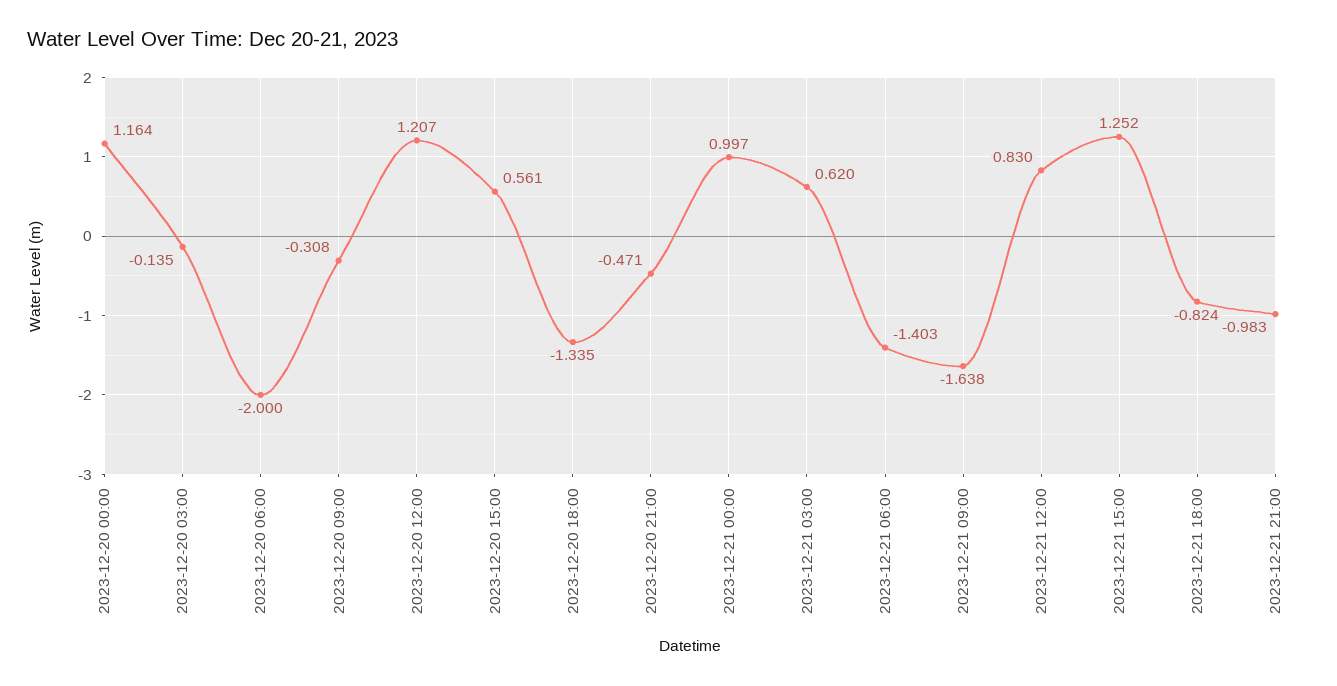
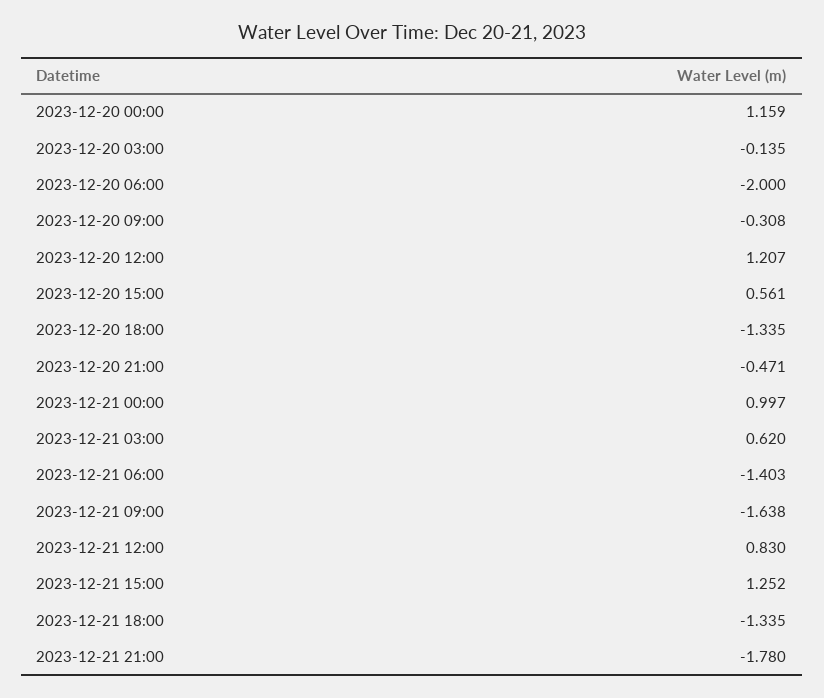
  {
-   "2023-12-20 00:00": 1.164,
+   "2023-12-20 00:00": 1.159,
    "2023-12-20 03:00": -0.135,
    "2023-12-20 06:00": -2,
    "2023-12-20 09:00": -0.308,
    "2023-12-20 12:00": 1.207,
    "2023-12-20 15:00": 0.561,
    "2023-12-20 18:00": -1.335,
    "2023-12-20 21:00": -0.471,
    "2023-12-21 00:00": 0.997,
    "2023-12-21 03:00": 0.62,
    "2023-12-21 06:00": -1.403,
    "2023-12-21 09:00": -1.638,
    "2023-12-21 12:00": 0.83,
    "2023-12-21 15:00": 1.252,
-   "2023-12-21 18:00": -0.824,
+   "2023-12-21 18:00": -1.335,
-   "2023-12-21 21:00": -0.983
+   "2023-12-21 21:00": -1.78
  }

